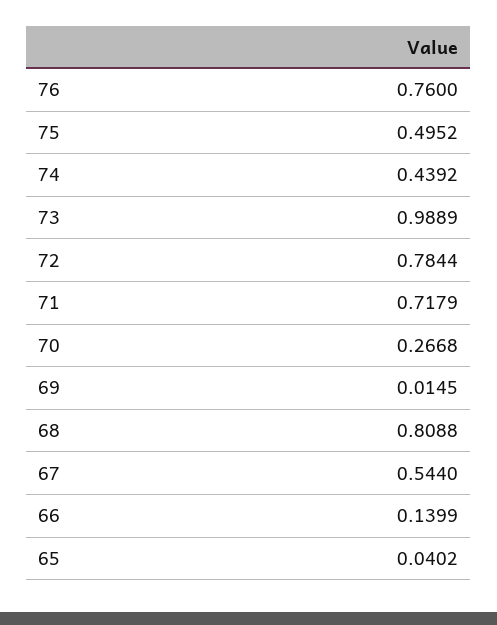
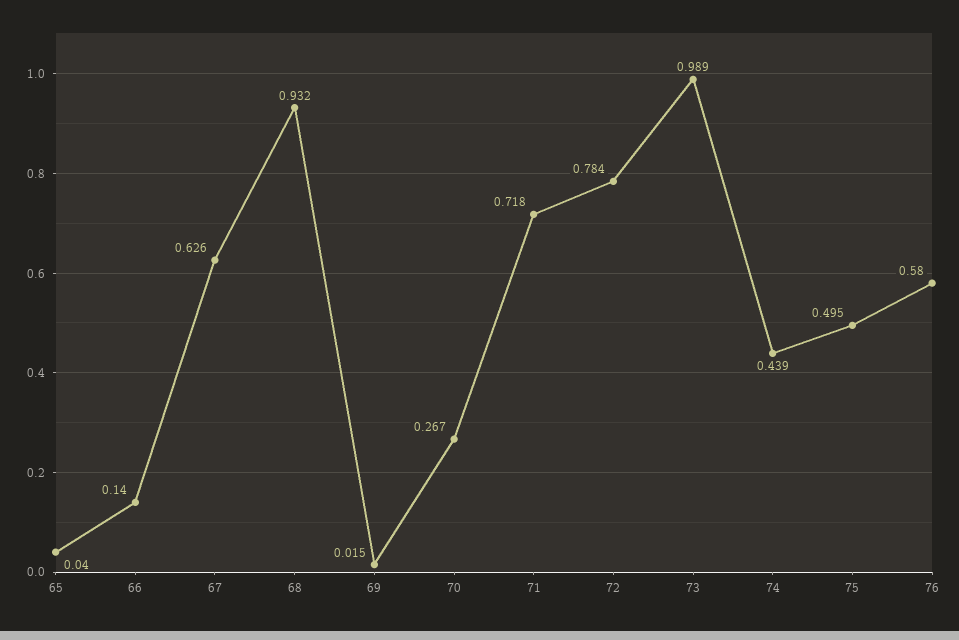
  {
-   "76": 0.76,
+   "76": 0.58,
    "75": 0.4952,
    "74": 0.4392,
    "73": 0.9889,
    "72": 0.7844,
    "71": 0.7179,
    "70": 0.2668,
    "69": 0.0145,
-   "68": 0.8088,
+   "68": 0.932,
-   "67": 0.544,
+   "67": 0.626,
    "66": 0.1399,
    "65": 0.0402
  }

